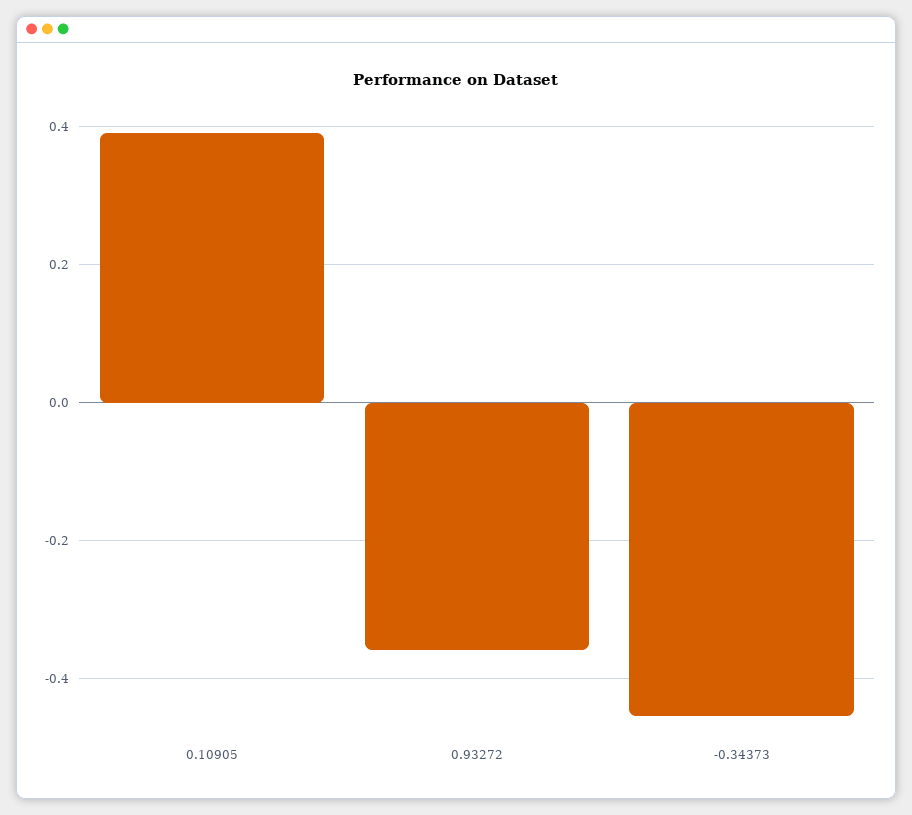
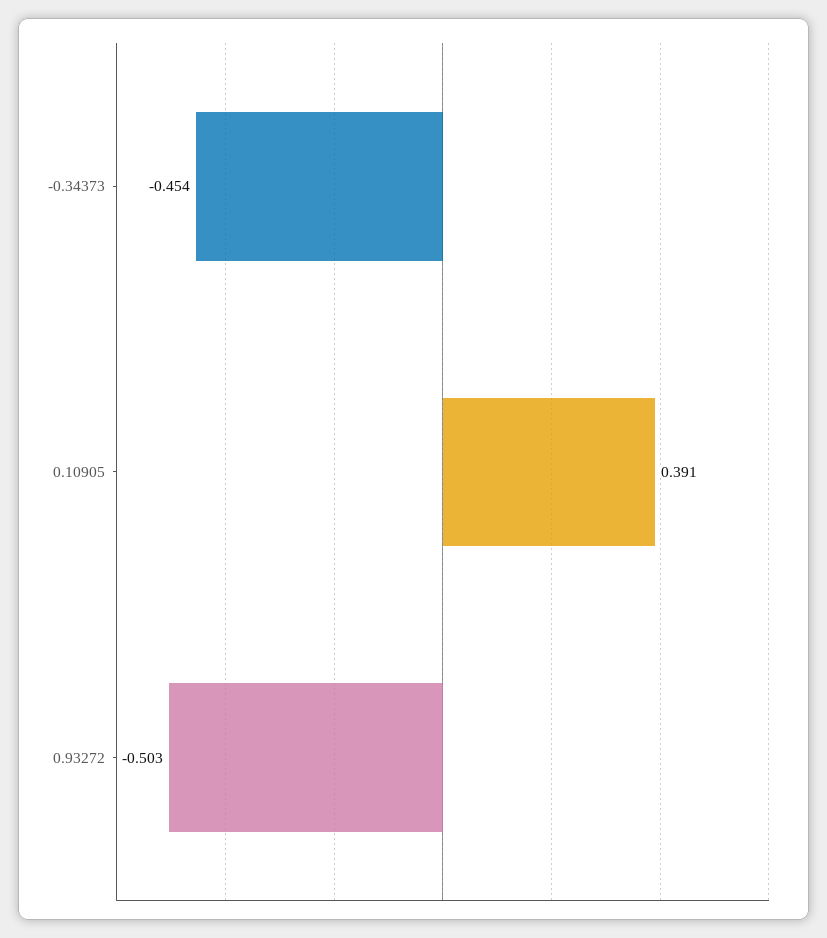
  {
    "0.10905": 0.391,
-   "0.93272": -0.36,
+   "0.93272": -0.503,
    "-0.34373": -0.454
  }

